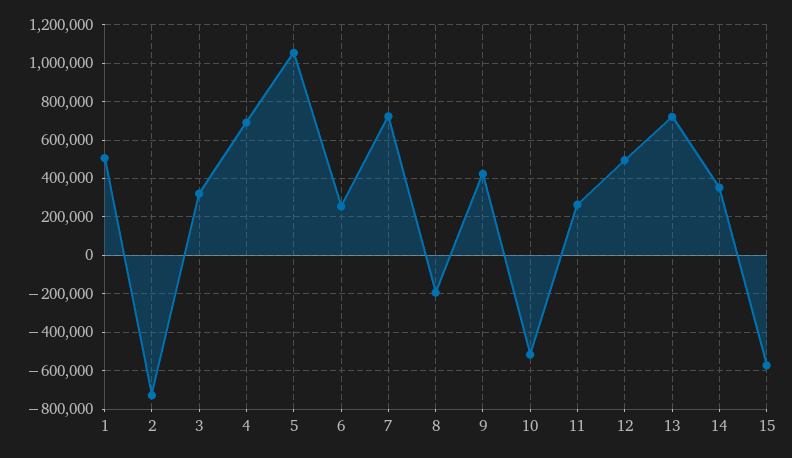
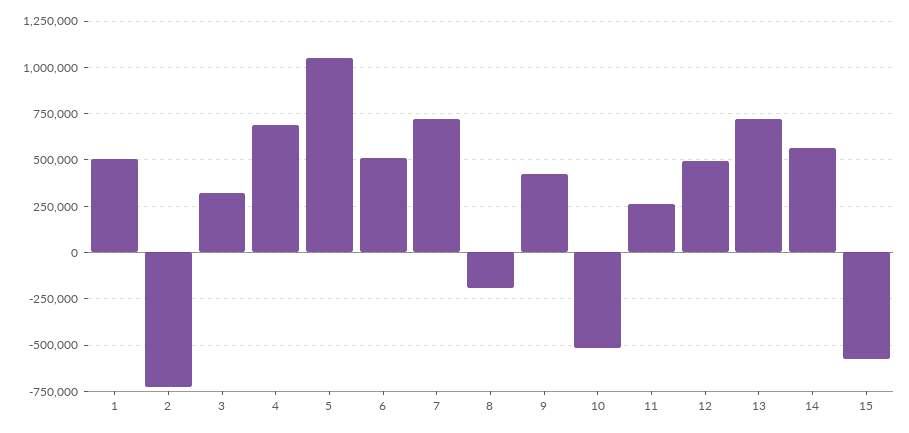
  {
    "1": 500000,
    "2": -750000,
    "3": 300000,
    "4": 700000,
    "5": 1050000,
-   "6": 250000,
+   "6": 500000,
    "7": 700000,
    "8": -200000,
    "9": 400000,
    "10": -500000,
    "11": 250000,
    "12": 500000,
    "13": 700000,
-   "14": 350000,
+   "14": 550000,
    "15": -550000
  }

